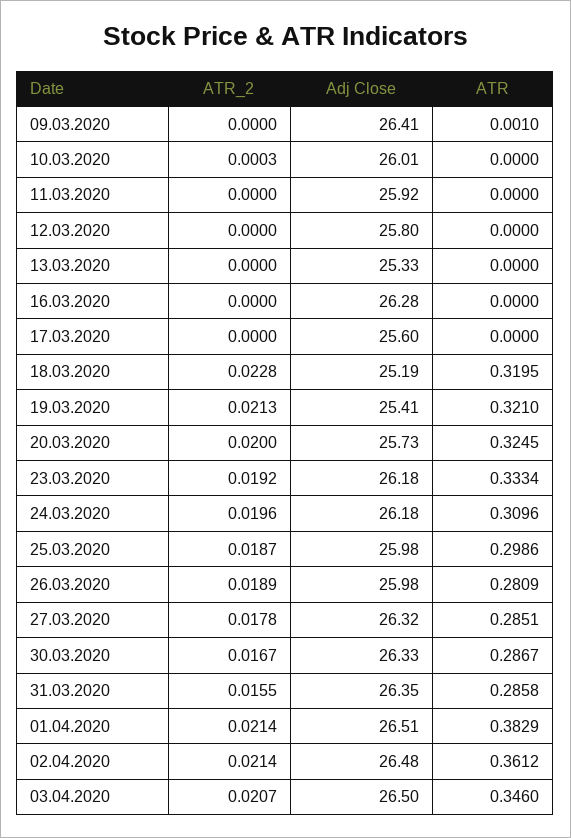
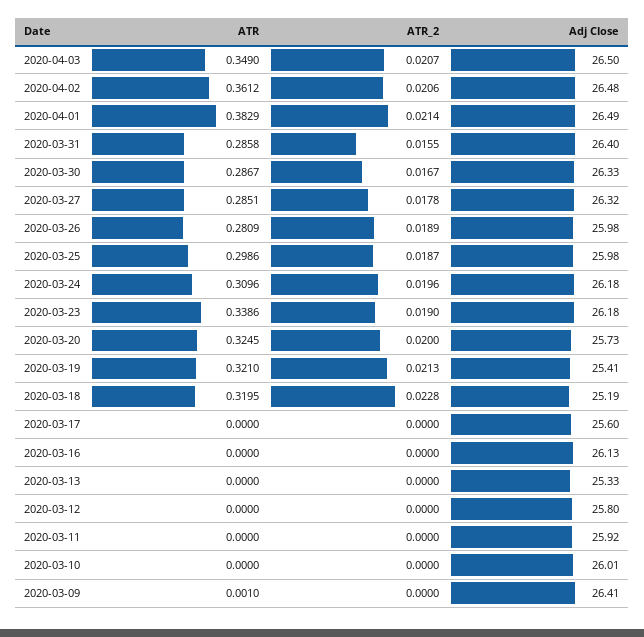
  {
    "ATR_2": {
      "09.03.2020": 0,
-     "10.03.2020": 0.0003,
+     "10.03.2020": 0,
      "11.03.2020": 0,
      "12.03.2020": 0,
      "13.03.2020": 0,
      "16.03.2020": 0,
      "17.03.2020": 0,
      "18.03.2020": 0.0228,
      "19.03.2020": 0.0213,
      "20.03.2020": 0.02,
-     "23.03.2020": 0.0192,
+     "23.03.2020": 0.019,
      "24.03.2020": 0.0196,
      "25.03.2020": 0.0187,
      "26.03.2020": 0.0189,
      "27.03.2020": 0.0178,
      "30.03.2020": 0.0167,
      "31.03.2020": 0.0155,
      "01.04.2020": 0.0214,
-     "02.04.2020": 0.0214,
+     "02.04.2020": 0.0206,
      "03.04.2020": 0.0207
    },
    "Adj Close": {
      "09.03.2020": 26.41,
      "10.03.2020": 26.01,
      "11.03.2020": 25.92,
      "12.03.2020": 25.8,
      "13.03.2020": 25.33,
-     "16.03.2020": 26.28,
+     "16.03.2020": 26.13,
      "17.03.2020": 25.6,
      "18.03.2020": 25.19,
      "19.03.2020": 25.41,
      "20.03.2020": 25.73,
      "23.03.2020": 26.18,
      "24.03.2020": 26.18,
      "25.03.2020": 25.98,
      "26.03.2020": 25.98,
      "27.03.2020": 26.32,
      "30.03.2020": 26.33,
-     "31.03.2020": 26.35,
+     "31.03.2020": 26.4,
-     "01.04.2020": 26.51,
+     "01.04.2020": 26.49,
      "02.04.2020": 26.48,
      "03.04.2020": 26.5
    },
    "ATR": {
      "09.03.2020": 0.001,
      "10.03.2020": 0,
      "11.03.2020": 0,
      "12.03.2020": 0,
      "13.03.2020": 0,
      "16.03.2020": 0,
      "17.03.2020": 0,
      "18.03.2020": 0.3195,
      "19.03.2020": 0.321,
      "20.03.2020": 0.3245,
-     "23.03.2020": 0.3334,
+     "23.03.2020": 0.3386,
      "24.03.2020": 0.3096,
      "25.03.2020": 0.2986,
      "26.03.2020": 0.2809,
      "27.03.2020": 0.2851,
      "30.03.2020": 0.2867,
      "31.03.2020": 0.2858,
      "01.04.2020": 0.3829,
      "02.04.2020": 0.3612,
-     "03.04.2020": 0.346
+     "03.04.2020": 0.349
    }
  }

